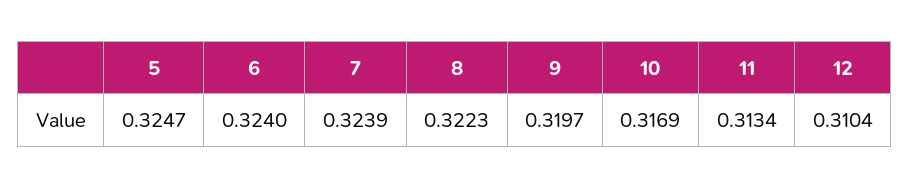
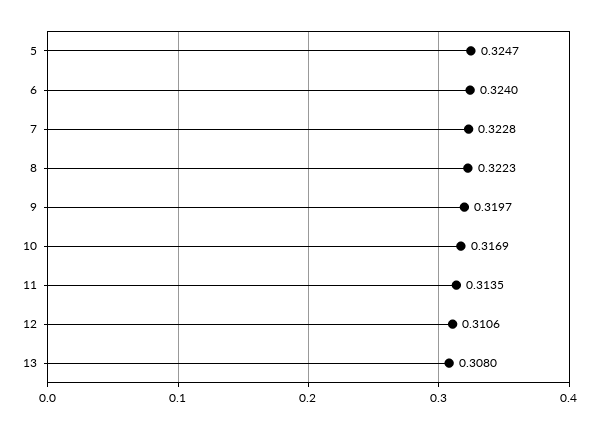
  {
    "5": 0.3247,
    "6": 0.324,
-   "7": 0.3239,
+   "7": 0.3228,
    "8": 0.3223,
    "9": 0.3197,
    "10": 0.3169,
-   "11": 0.3134,
+   "11": 0.3135,
-   "12": 0.3104
+   "12": 0.3106,
+   "13": 0.308
  }

